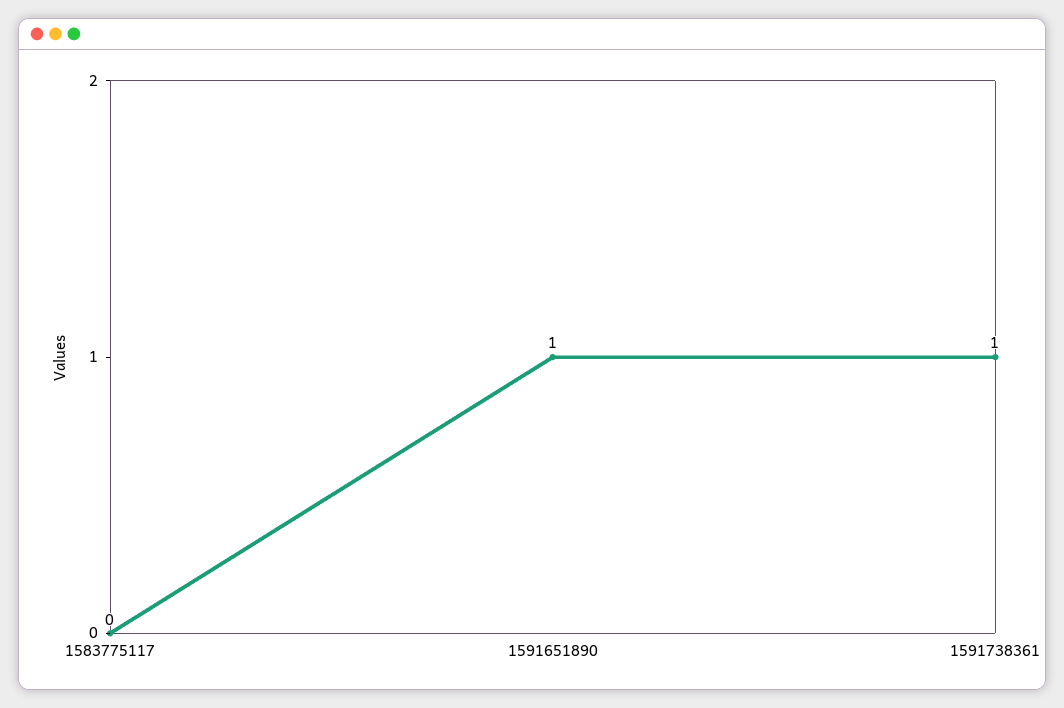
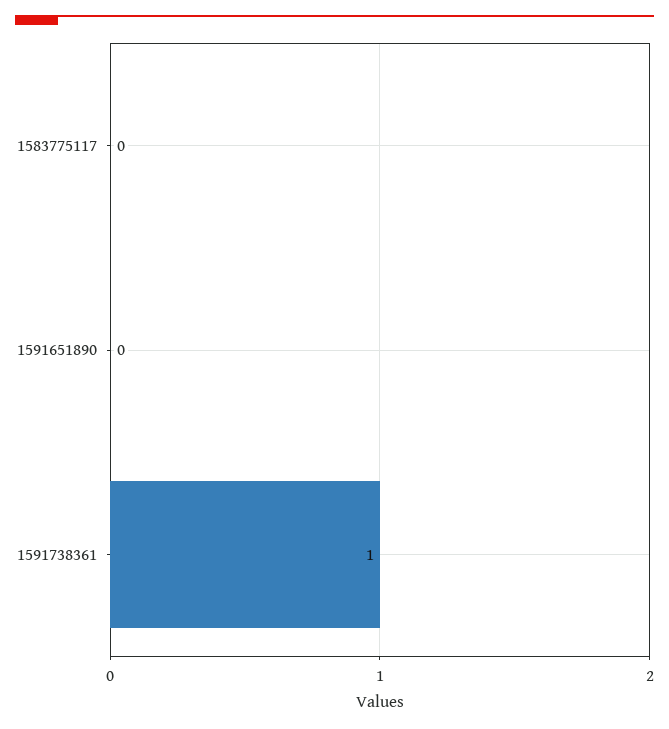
  {
    "1583775117": 0,
-   "1591651890": 1,
+   "1591651890": 0,
    "1591738361": 1
  }

